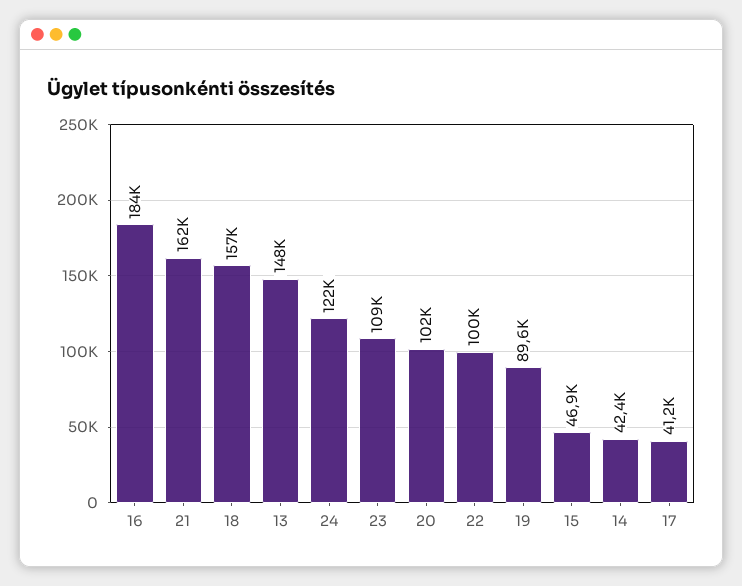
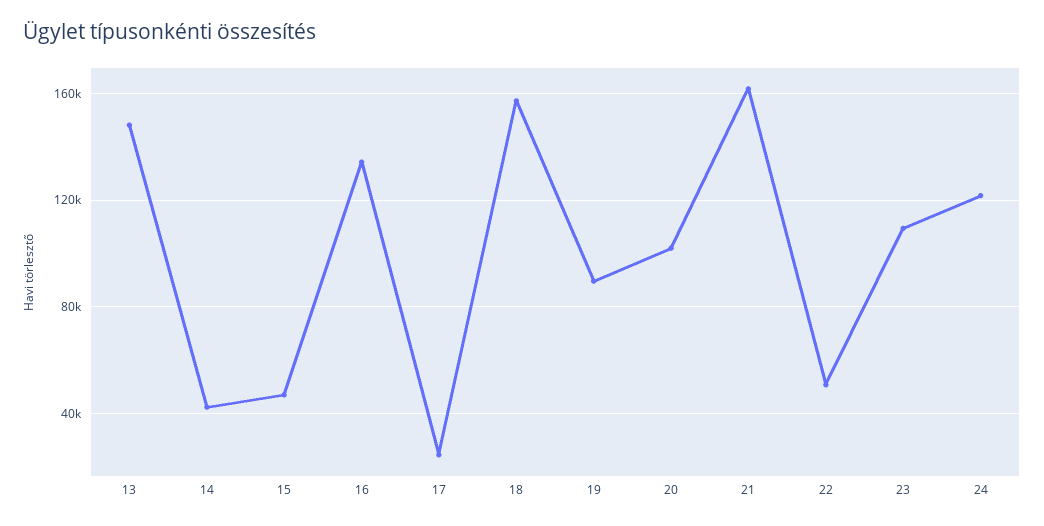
  {
-   "16": 184000,
+   "16": 135000,
    "21": 162000,
    "18": 157000,
    "13": 148000,
    "24": 122000,
    "23": 109000,
    "20": 102000,
-   "22": 100000,
+   "22": 50000,
    "19": 89600,
    "15": 46900,
    "14": 42400,
-   "17": 41200
+   "17": 25000
  }

